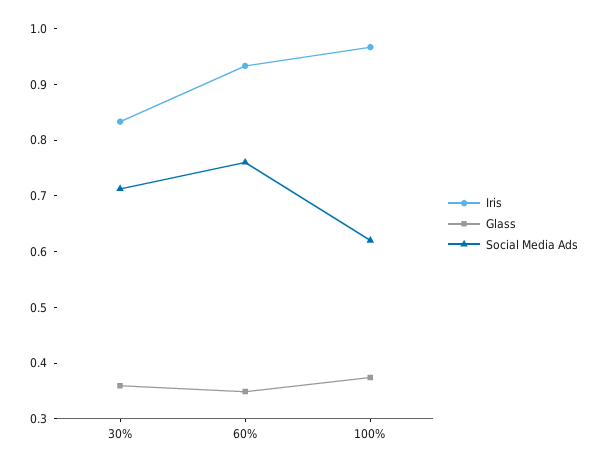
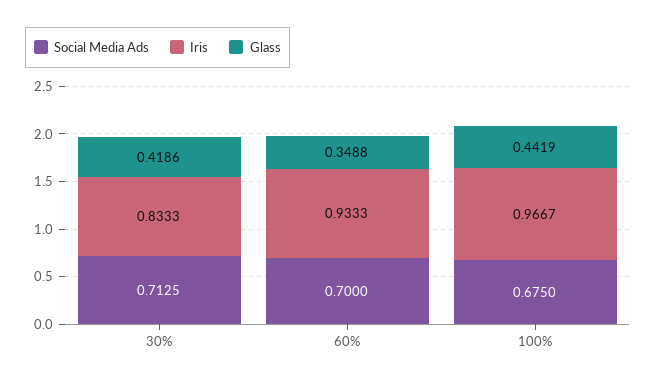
  {
    "Iris": {
      "30%": 0.8333,
      "60%": 0.9333,
      "100%": 0.9667
    },
    "Glass": {
-     "30%": 0.36,
+     "30%": 0.4186,
      "60%": 0.3488,
-     "100%": 0.38
+     "100%": 0.4419
    },
    "Social Media Ads": {
      "30%": 0.7125,
-     "60%": 0.76,
+     "60%": 0.7,
-     "100%": 0.62
+     "100%": 0.675
    }
  }

